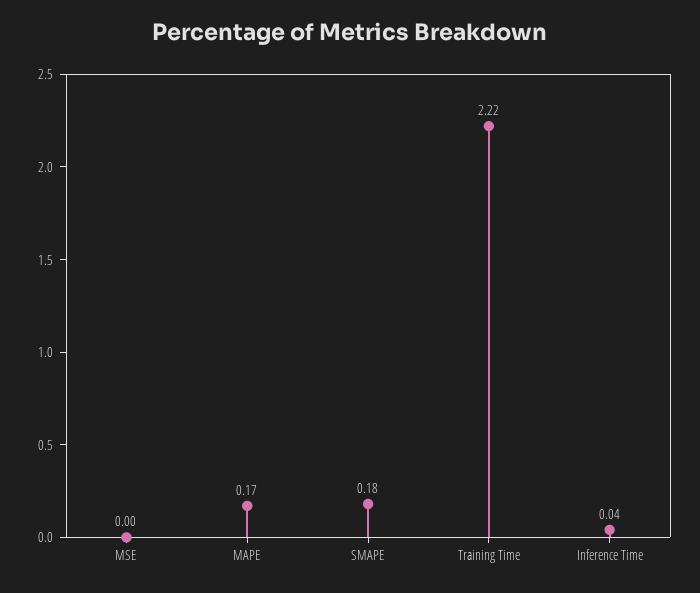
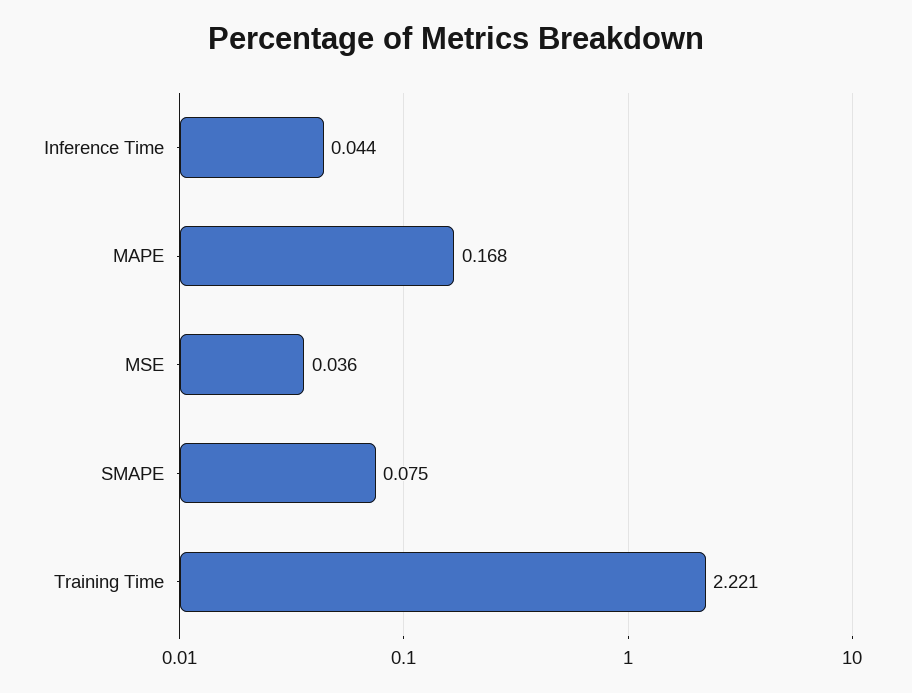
  {
-   "MSE": 0,
+   "MSE": 0.036,
    "MAPE": 0.168,
-   "SMAPE": 0.18,
+   "SMAPE": 0.075,
    "Training Time": 2.221,
    "Inference Time": 0.044
  }

